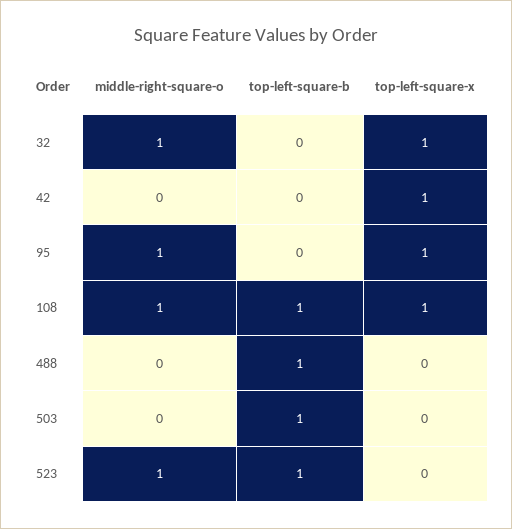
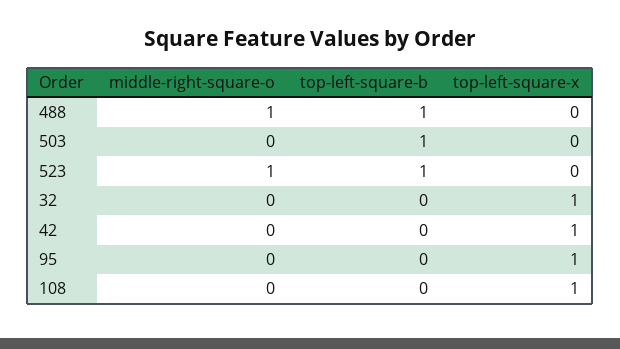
  {
    "middle-right-square-o": {
-     "32": 1,
+     "32": 0,
      "42": 0,
-     "95": 1,
+     "95": 0,
-     "108": 1,
+     "108": 0,
-     "488": 0,
+     "488": 1,
      "503": 0,
      "523": 1
    },
    "top-left-square-b": {
      "32": 0,
      "42": 0,
      "95": 0,
-     "108": 1,
+     "108": 0,
      "488": 1,
      "503": 1,
      "523": 1
    },
    "top-left-square-x": {
      "32": 1,
      "42": 1,
      "95": 1,
      "108": 1,
      "488": 0,
      "503": 0,
      "523": 0
    }
  }

